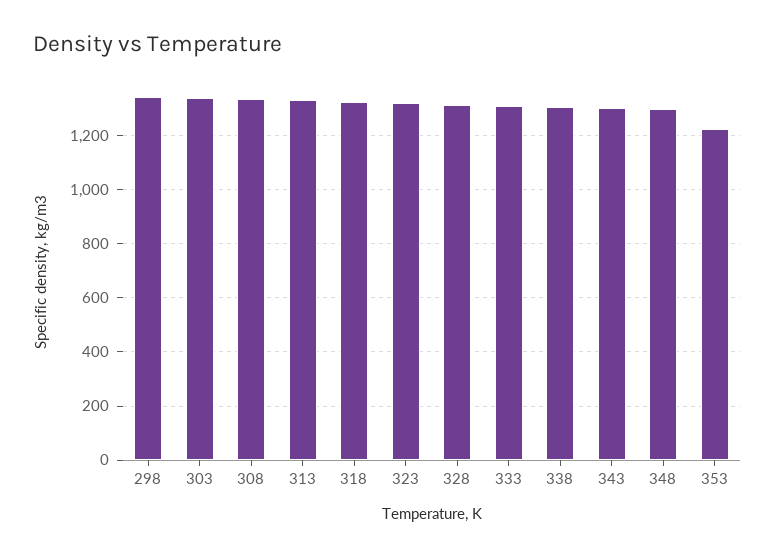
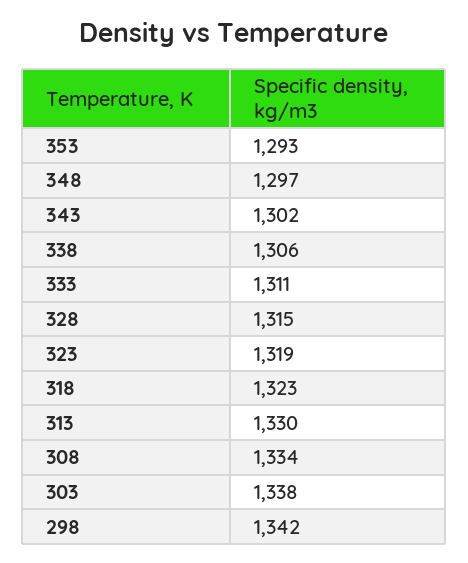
  {
    "298": 1342,
    "303": 1338,
    "308": 1334,
    "313": 1330,
    "318": 1323,
    "323": 1319,
    "328": 1315,
    "333": 1311,
    "338": 1306,
    "343": 1302,
    "348": 1297,
-   "353": 1225
+   "353": 1293
  }

